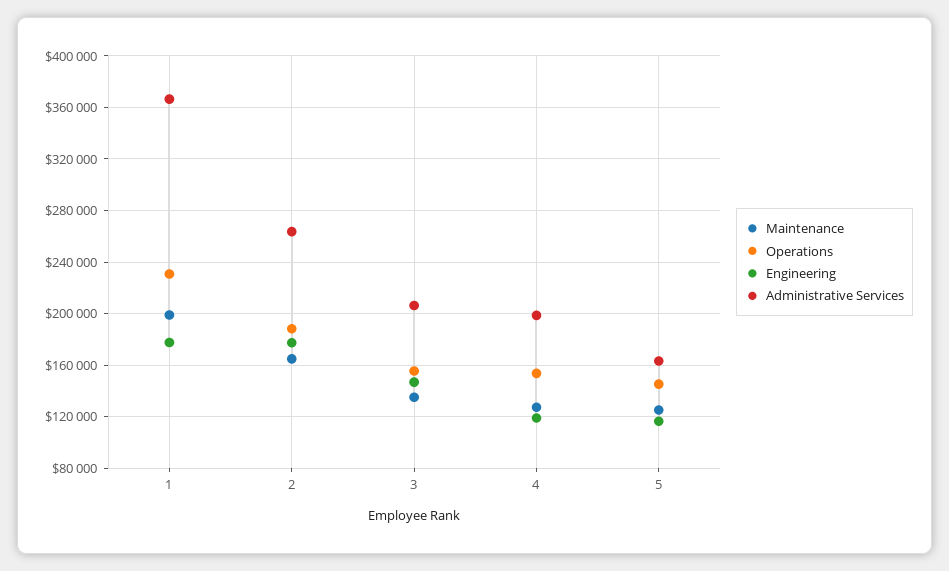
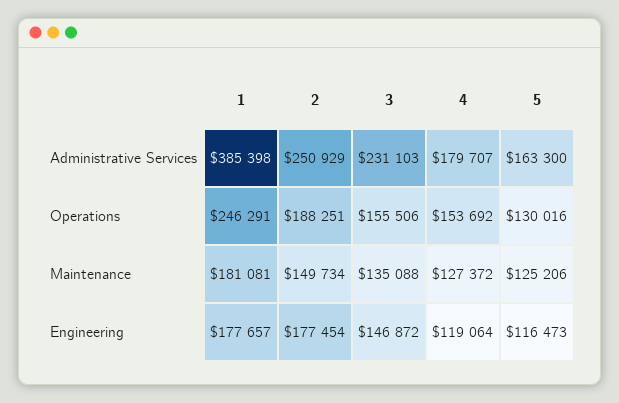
  {
    "Maintenance": {
-     "1": 200000,
+     "1": 181081,
-     "2": 165000,
+     "2": 149734,
      "3": 135088,
      "4": 127372,
      "5": 125206
    },
    "Operations": {
-     "1": 230000,
+     "1": 246291,
      "2": 188251,
      "3": 155506,
      "4": 153692,
-     "5": 145000
+     "5": 130016
    },
    "Engineering": {
      "1": 177657,
      "2": 177454,
      "3": 146872,
      "4": 119064,
      "5": 116473
    },
    "Administrative Services": {
-     "1": 365000,
+     "1": 385398,
-     "2": 265000,
+     "2": 250929,
-     "3": 205000,
+     "3": 231103,
-     "4": 200000,
+     "4": 179707,
      "5": 163300
    }
  }

